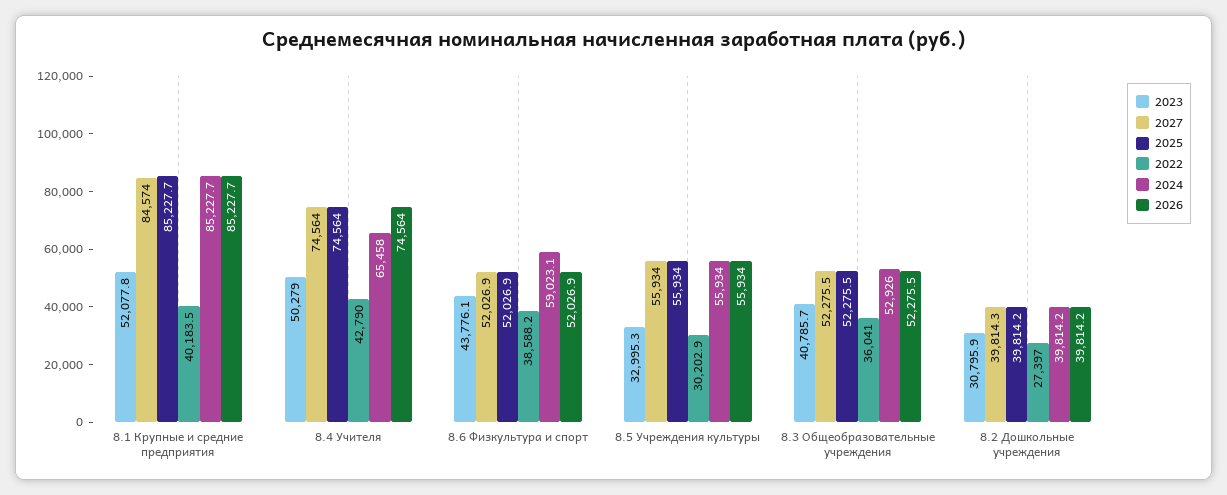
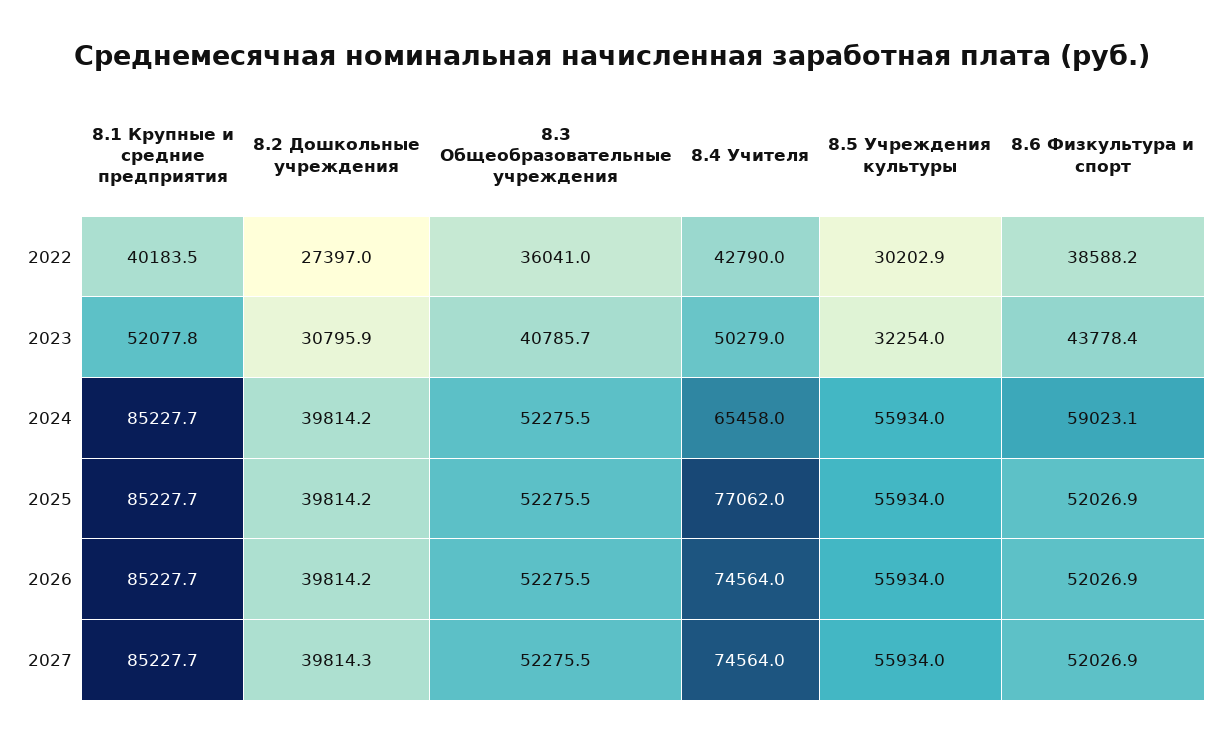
  {
    "2023": {
      "8.1 Крупные и средние предприятия": 52077.8,
      "8.4 Учителя": 50279,
-     "8.6 Физкультура и спорт": 43776.1,
+     "8.6 Физкультура и спорт": 43778.4,
-     "8.5 Учреждения культуры": 32995.3,
+     "8.5 Учреждения культуры": 32254,
      "8.3 Общеобразовательные учреждения": 40785.7,
      "8.2 Дошкольные учреждения": 30795.9
    },
    "2027": {
-     "8.1 Крупные и средние предприятия": 84574,
+     "8.1 Крупные и средние предприятия": 85227.7,
      "8.4 Учителя": 74564,
      "8.6 Физкультура и спорт": 52026.9,
      "8.5 Учреждения культуры": 55934,
      "8.3 Общеобразовательные учреждения": 52275.5,
      "8.2 Дошкольные учреждения": 39814.3
    },
    "2025": {
      "8.1 Крупные и средние предприятия": 85227.7,
-     "8.4 Учителя": 74564,
+     "8.4 Учителя": 77062,
      "8.6 Физкультура и спорт": 52026.9,
      "8.5 Учреждения культуры": 55934,
      "8.3 Общеобразовательные учреждения": 52275.5,
      "8.2 Дошкольные учреждения": 39814.2
    },
    "2022": {
      "8.1 Крупные и средние предприятия": 40183.5,
      "8.4 Учителя": 42790,
      "8.6 Физкультура и спорт": 38588.2,
      "8.5 Учреждения культуры": 30202.9,
      "8.3 Общеобразовательные учреждения": 36041,
      "8.2 Дошкольные учреждения": 27397
    },
    "2024": {
      "8.1 Крупные и средние предприятия": 85227.7,
      "8.4 Учителя": 65458,
      "8.6 Физкультура и спорт": 59023.1,
      "8.5 Учреждения культуры": 55934,
-     "8.3 Общеобразовательные учреждения": 52926,
+     "8.3 Общеобразовательные учреждения": 52275.5,
      "8.2 Дошкольные учреждения": 39814.2
    },
    "2026": {
      "8.1 Крупные и средние предприятия": 85227.7,
      "8.4 Учителя": 74564,
      "8.6 Физкультура и спорт": 52026.9,
      "8.5 Учреждения культуры": 55934,
      "8.3 Общеобразовательные учреждения": 52275.5,
      "8.2 Дошкольные учреждения": 39814.2
    }
  }

